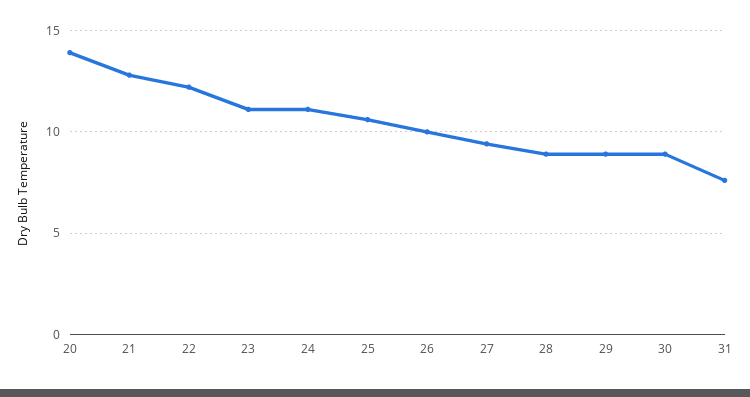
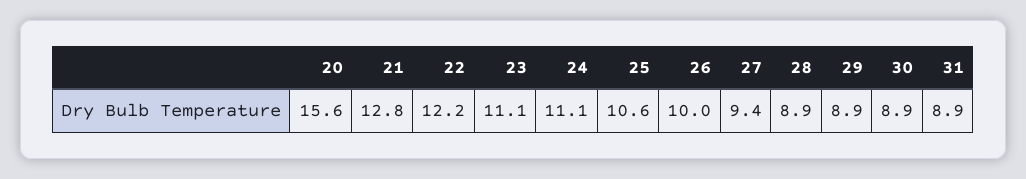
  {
-   "20": 14,
+   "20": 15.6,
    "21": 12.8,
    "22": 12.2,
    "23": 11.1,
    "24": 11.1,
    "25": 10.6,
    "26": 10,
    "27": 9.4,
    "28": 8.9,
    "29": 8.9,
    "30": 8.9,
-   "31": 7.5
+   "31": 8.9
  }

